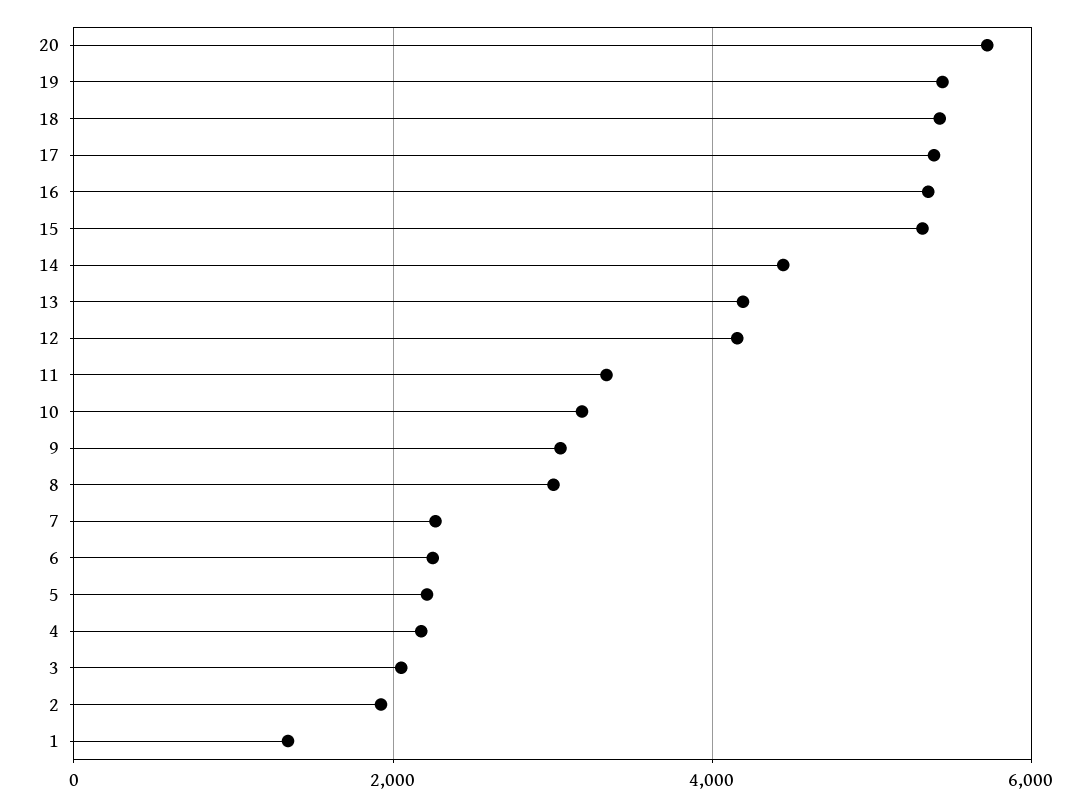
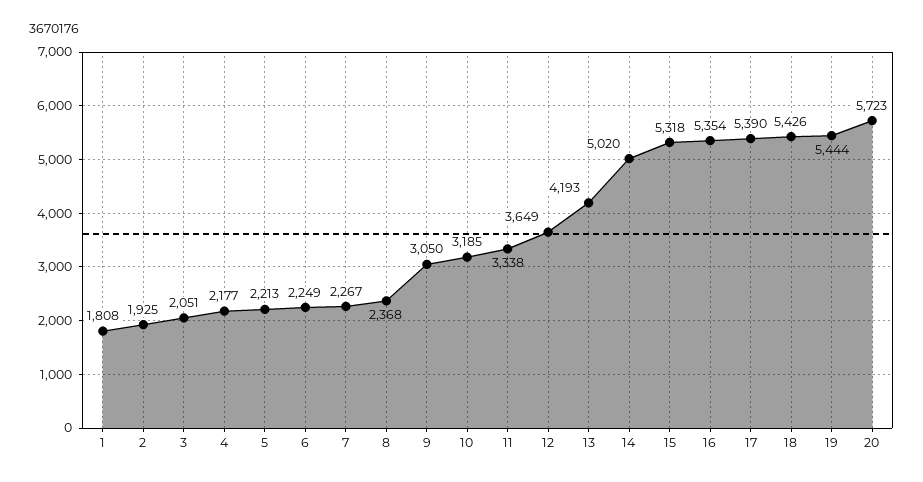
  {
    "20": 5723,
    "19": 5444,
    "18": 5426,
    "17": 5390,
    "16": 5354,
    "15": 5318,
-   "14": 4400,
+   "14": 5020,
    "13": 4193,
-   "12": 4200,
+   "12": 3649,
    "11": 3338,
    "10": 3185,
    "9": 3050,
-   "8": 3000,
+   "8": 2368,
    "7": 2267,
    "6": 2249,
    "5": 2213,
    "4": 2177,
    "3": 2051,
    "2": 1925,
-   "1": 1400
+   "1": 1808
  }

